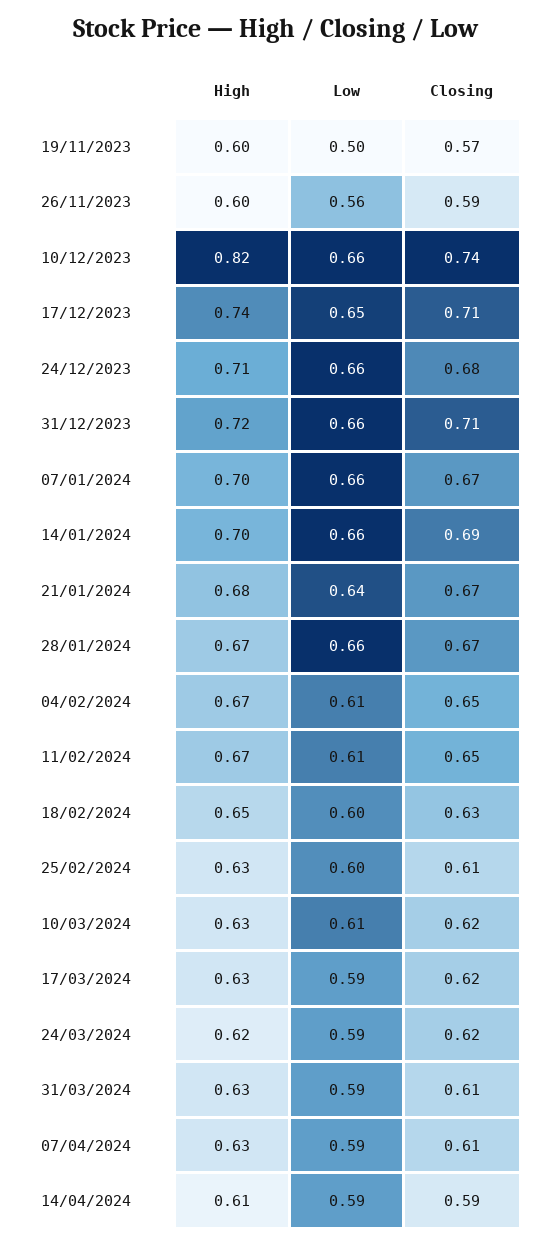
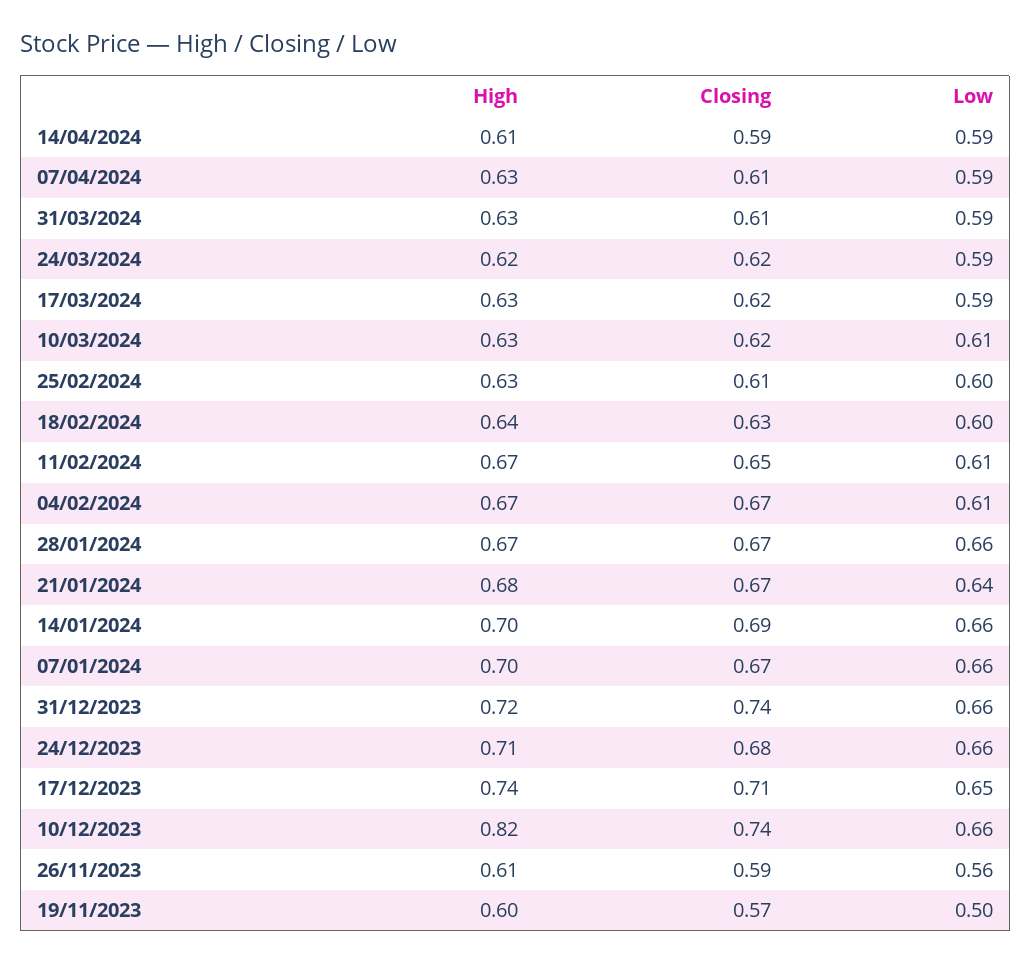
  {
    "High": {
      "19/11/2023": 0.6,
-     "26/11/2023": 0.6,
+     "26/11/2023": 0.61,
      "10/12/2023": 0.82,
      "17/12/2023": 0.74,
      "24/12/2023": 0.71,
      "31/12/2023": 0.72,
      "07/01/2024": 0.7,
      "14/01/2024": 0.7,
      "21/01/2024": 0.68,
      "28/01/2024": 0.67,
      "04/02/2024": 0.67,
      "11/02/2024": 0.67,
-     "18/02/2024": 0.65,
+     "18/02/2024": 0.64,
      "25/02/2024": 0.63,
      "10/03/2024": 0.63,
      "17/03/2024": 0.63,
      "24/03/2024": 0.62,
      "31/03/2024": 0.63,
      "07/04/2024": 0.63,
      "14/04/2024": 0.61
    },
    "Low": {
      "19/11/2023": 0.5,
      "26/11/2023": 0.56,
      "10/12/2023": 0.66,
      "17/12/2023": 0.65,
      "24/12/2023": 0.66,
      "31/12/2023": 0.66,
      "07/01/2024": 0.66,
      "14/01/2024": 0.66,
      "21/01/2024": 0.64,
      "28/01/2024": 0.66,
      "04/02/2024": 0.61,
      "11/02/2024": 0.61,
      "18/02/2024": 0.6,
      "25/02/2024": 0.6,
      "10/03/2024": 0.61,
      "17/03/2024": 0.59,
      "24/03/2024": 0.59,
      "31/03/2024": 0.59,
      "07/04/2024": 0.59,
      "14/04/2024": 0.59
    },
    "Closing": {
      "19/11/2023": 0.57,
      "26/11/2023": 0.59,
      "10/12/2023": 0.74,
      "17/12/2023": 0.71,
      "24/12/2023": 0.68,
-     "31/12/2023": 0.71,
+     "31/12/2023": 0.74,
      "07/01/2024": 0.67,
      "14/01/2024": 0.69,
      "21/01/2024": 0.67,
      "28/01/2024": 0.67,
-     "04/02/2024": 0.65,
+     "04/02/2024": 0.67,
      "11/02/2024": 0.65,
      "18/02/2024": 0.63,
      "25/02/2024": 0.61,
      "10/03/2024": 0.62,
      "17/03/2024": 0.62,
      "24/03/2024": 0.62,
      "31/03/2024": 0.61,
      "07/04/2024": 0.61,
      "14/04/2024": 0.59
    }
  }

